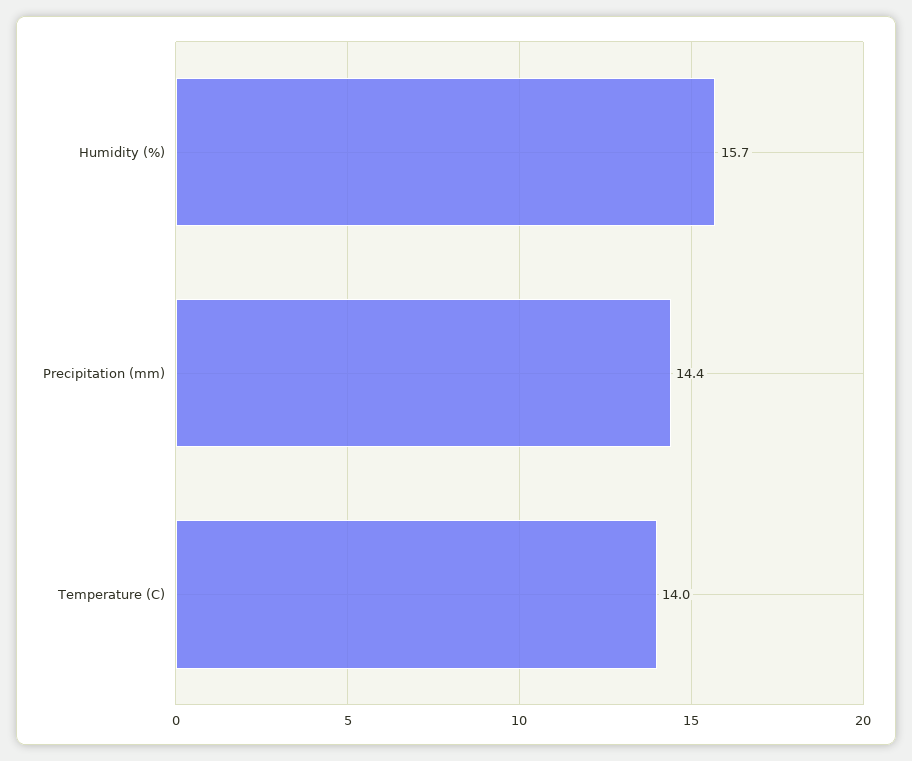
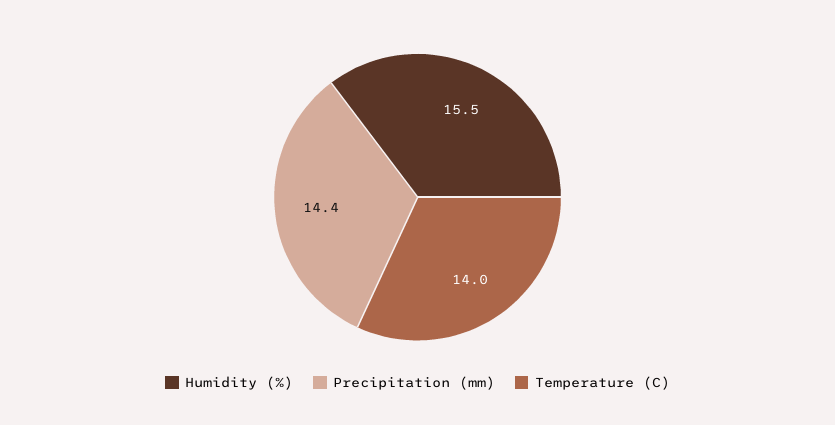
  {
-   "Humidity (%)": 15.7,
+   "Humidity (%)": 15.5,
    "Precipitation (mm)": 14.4,
    "Temperature (C)": 14
  }

